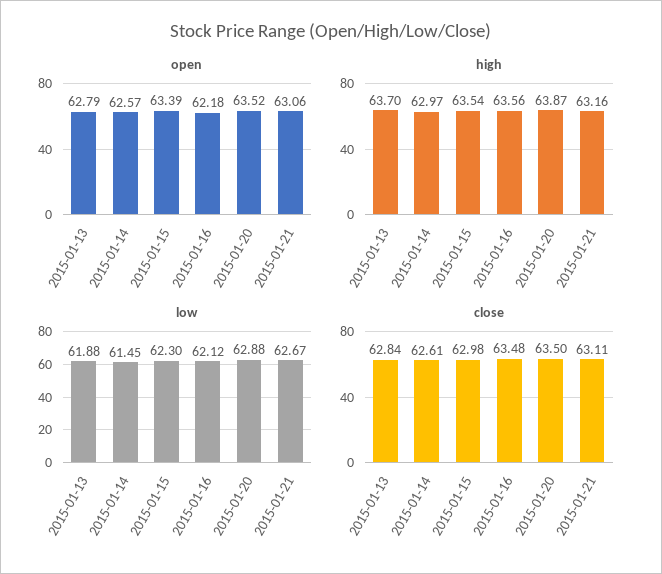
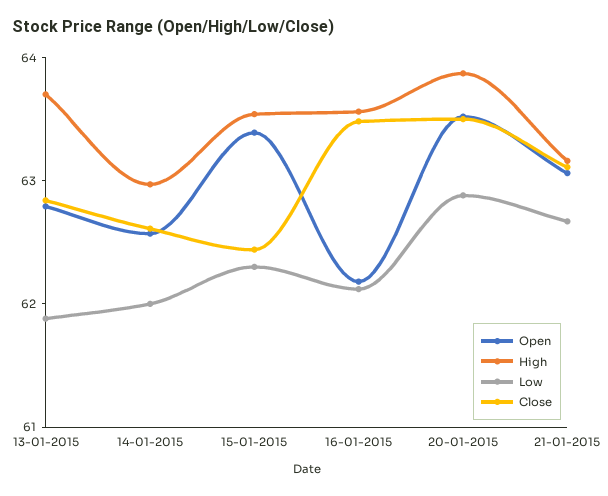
  {
    "open": {
      "2015-01-13": 62.79,
      "2015-01-14": 62.57,
      "2015-01-15": 63.39,
      "2015-01-16": 62.18,
      "2015-01-20": 63.52,
      "2015-01-21": 63.06
    },
    "high": {
      "2015-01-13": 63.7,
      "2015-01-14": 62.97,
      "2015-01-15": 63.54,
      "2015-01-16": 63.56,
      "2015-01-20": 63.87,
      "2015-01-21": 63.16
    },
    "low": {
      "2015-01-13": 61.88,
-     "2015-01-14": 61.45,
+     "2015-01-14": 62,
      "2015-01-15": 62.3,
      "2015-01-16": 62.12,
      "2015-01-20": 62.88,
      "2015-01-21": 62.67
    },
    "close": {
      "2015-01-13": 62.84,
      "2015-01-14": 62.61,
-     "2015-01-15": 62.98,
+     "2015-01-15": 62.4,
      "2015-01-16": 63.48,
      "2015-01-20": 63.5,
      "2015-01-21": 63.11
    }
  }

